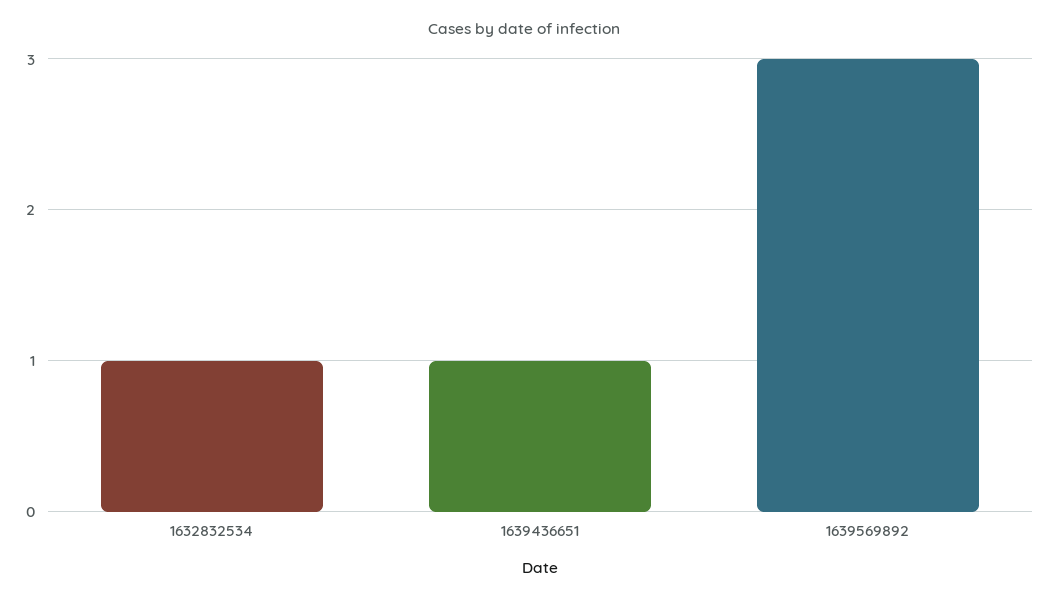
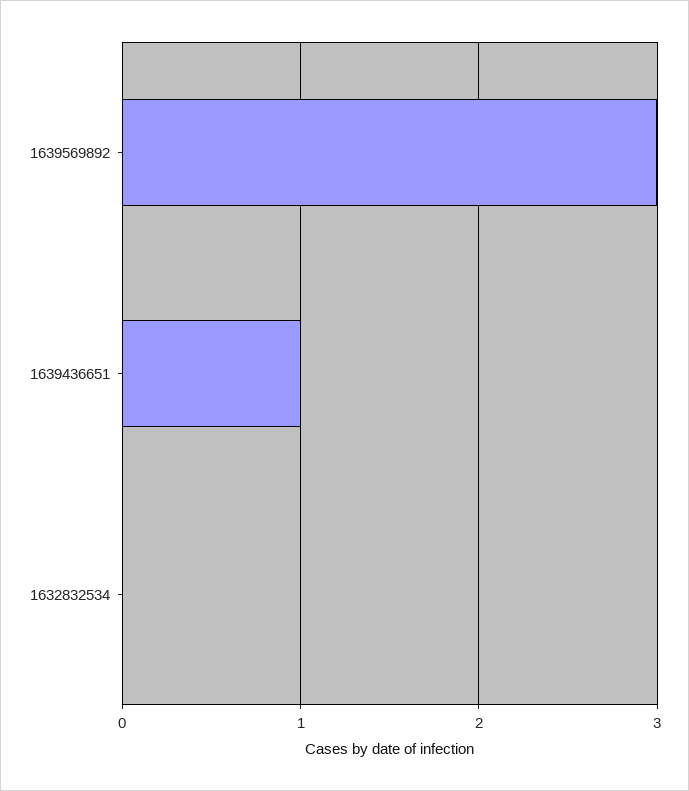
  {
-   "1632832534": 1,
+   "1632832534": 0,
    "1639436651": 1,
    "1639569892": 3
  }

